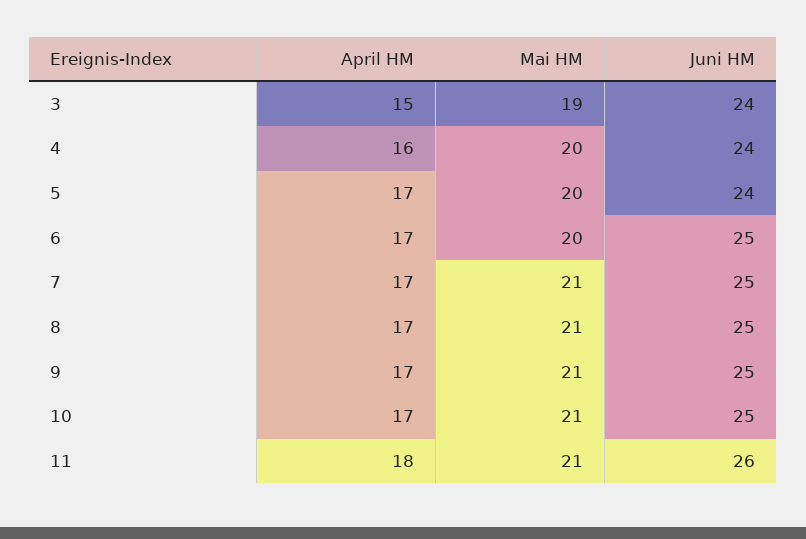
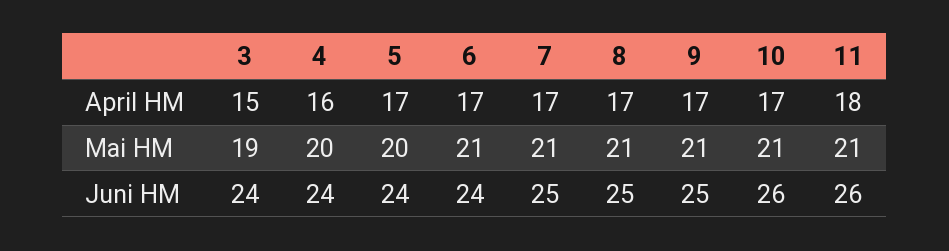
  {
    "April HM": {
      "3": 15,
      "4": 16,
      "5": 17,
      "6": 17,
      "7": 17,
      "8": 17,
      "9": 17,
      "10": 17,
      "11": 18
    },
    "Mai HM": {
      "3": 19,
      "4": 20,
      "5": 20,
-     "6": 20,
+     "6": 21,
      "7": 21,
      "8": 21,
      "9": 21,
      "10": 21,
      "11": 21
    },
    "Juni HM": {
      "3": 24,
      "4": 24,
      "5": 24,
-     "6": 25,
+     "6": 24,
      "7": 25,
      "8": 25,
      "9": 25,
-     "10": 25,
+     "10": 26,
      "11": 26
    }
  }

